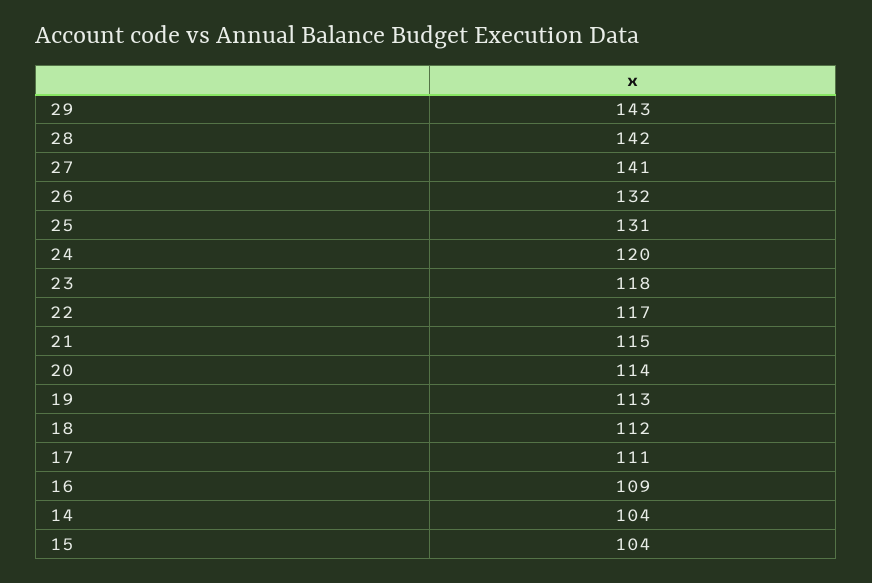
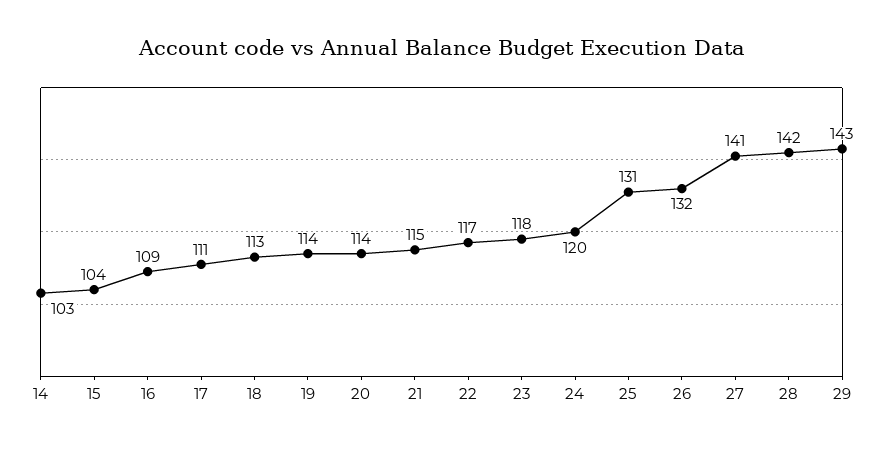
  {
    "29": 143,
    "28": 142,
    "27": 141,
    "26": 132,
    "25": 131,
    "24": 120,
    "23": 118,
    "22": 117,
    "21": 115,
    "20": 114,
-   "19": 113,
+   "19": 114,
-   "18": 112,
+   "18": 113,
    "17": 111,
    "16": 109,
-   "14": 104,
+   "14": 103,
    "15": 104
  }

